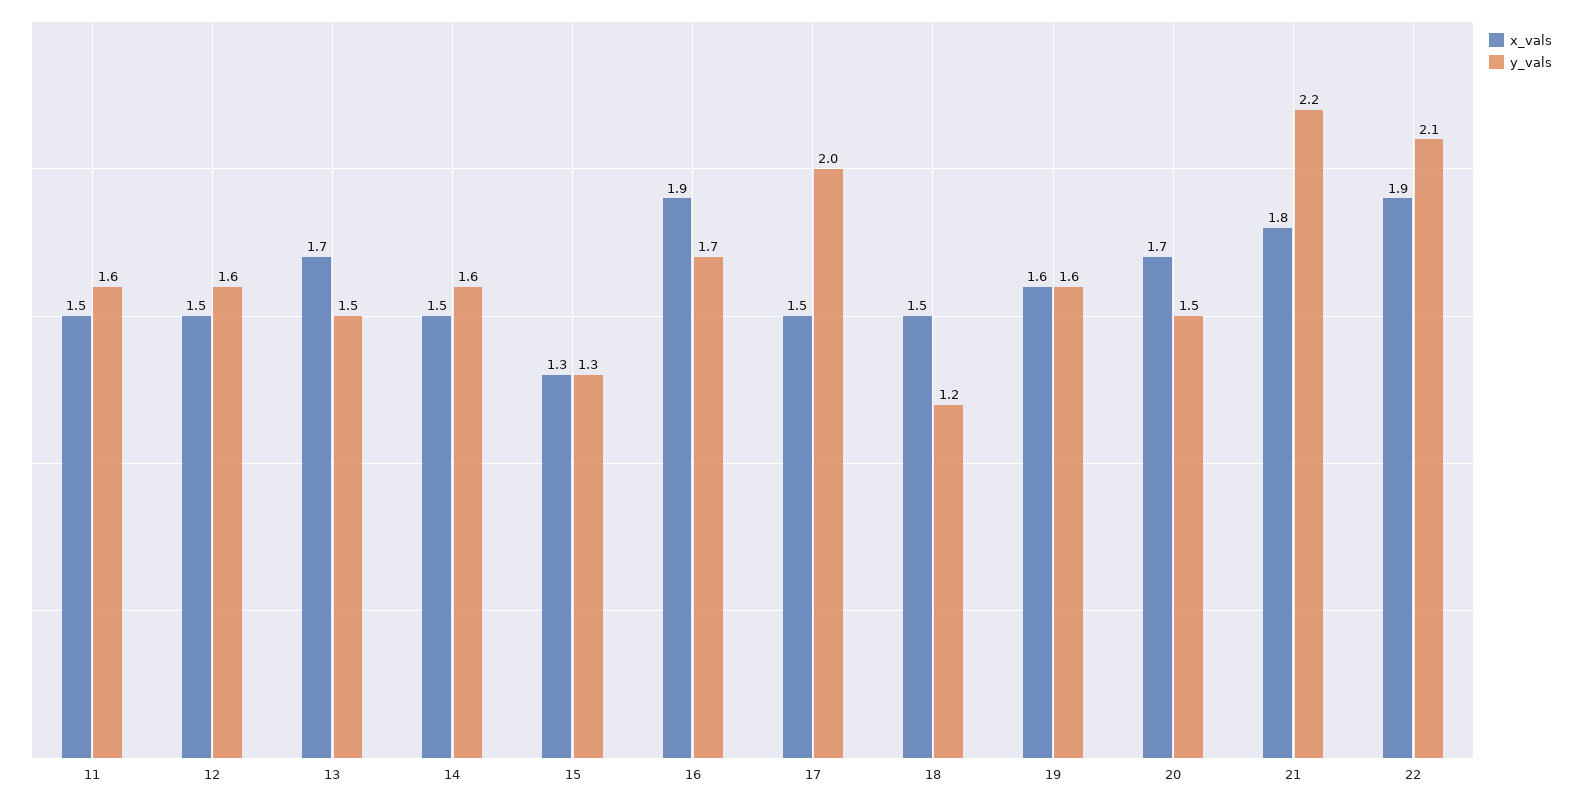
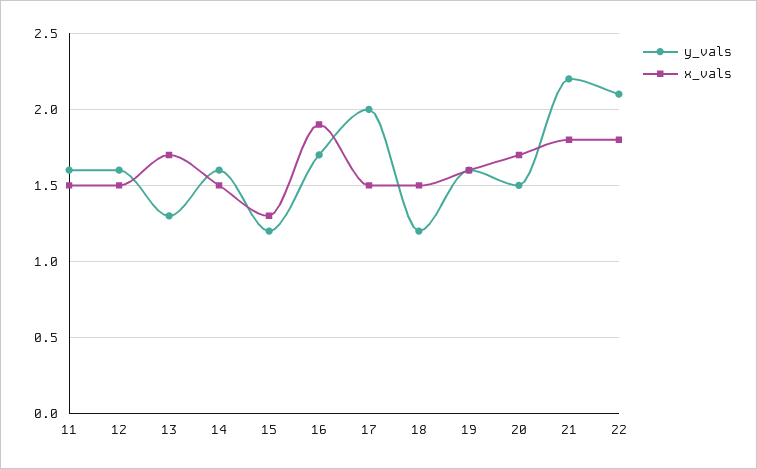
  {
    "x_vals": {
      "11": 1.5,
      "12": 1.5,
      "13": 1.7,
      "14": 1.5,
      "15": 1.3,
      "16": 1.9,
      "17": 1.5,
      "18": 1.5,
      "19": 1.6,
      "20": 1.7,
      "21": 1.8,
-     "22": 1.9
+     "22": 1.8
    },
    "y_vals": {
      "11": 1.6,
      "12": 1.6,
-     "13": 1.5,
+     "13": 1.3,
      "14": 1.6,
-     "15": 1.3,
+     "15": 1.2,
      "16": 1.7,
      "17": 2,
      "18": 1.2,
      "19": 1.6,
      "20": 1.5,
      "21": 2.2,
      "22": 2.1
    }
  }

